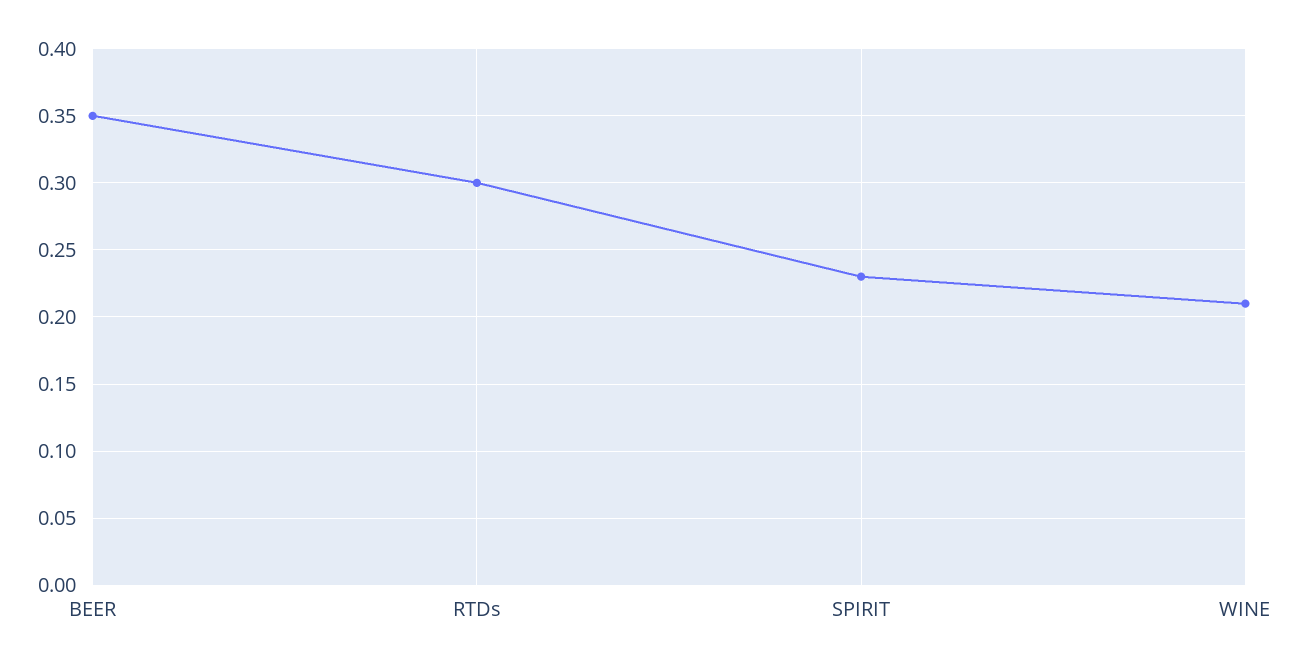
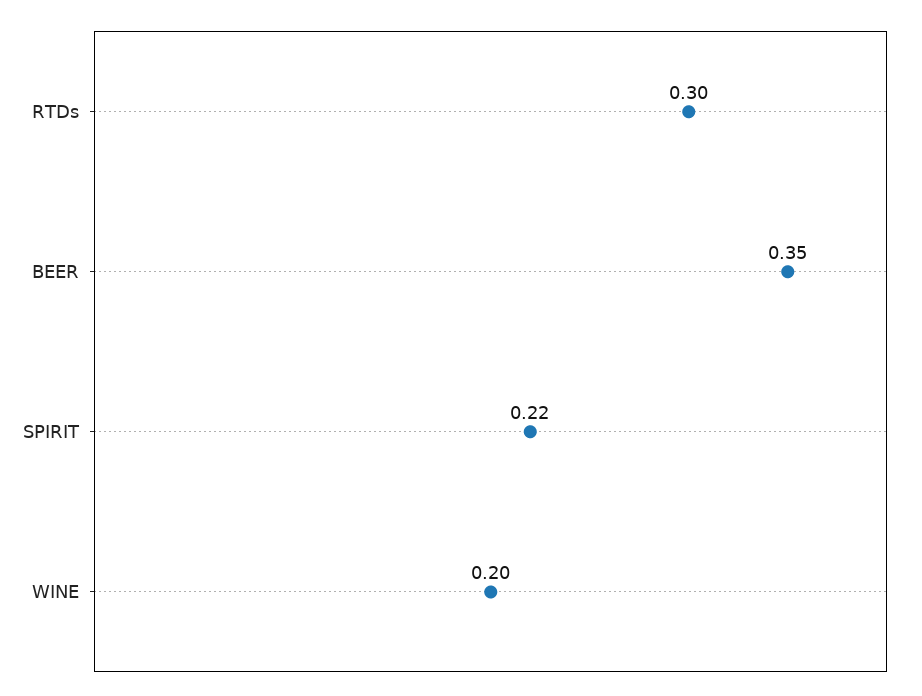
  {
    "BEER": 0.35,
    "RTDs": 0.3,
-   "SPIRIT": 0.23,
+   "SPIRIT": 0.22,
-   "WINE": 0.21
+   "WINE": 0.2
  }

